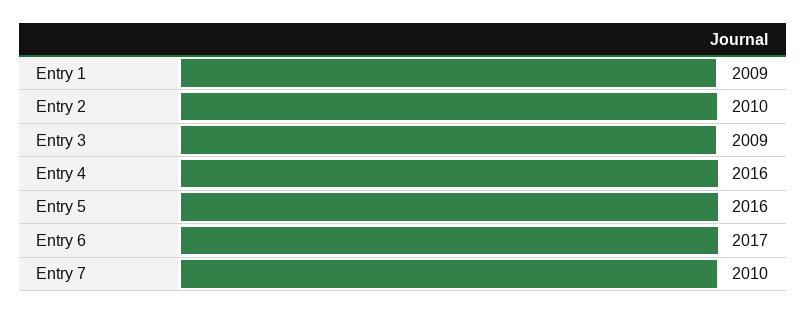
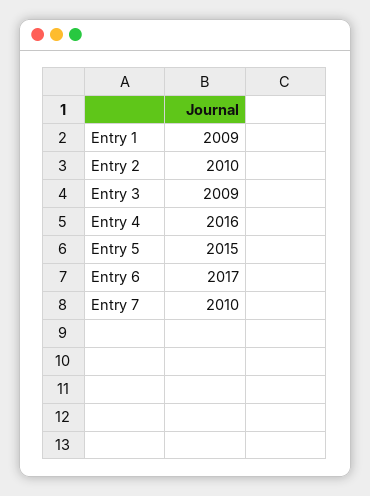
  {
    "Entry 1": 2009,
    "Entry 2": 2010,
    "Entry 3": 2009,
    "Entry 4": 2016,
-   "Entry 5": 2016,
+   "Entry 5": 2015,
    "Entry 6": 2017,
    "Entry 7": 2010
  }

